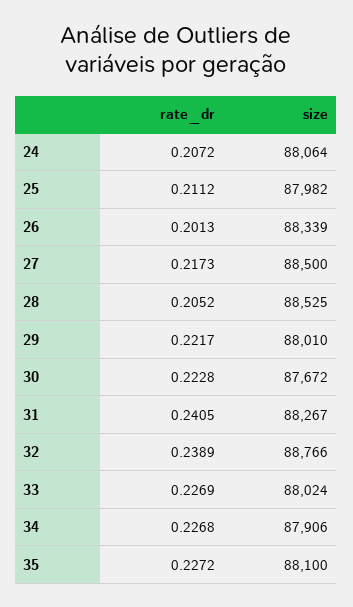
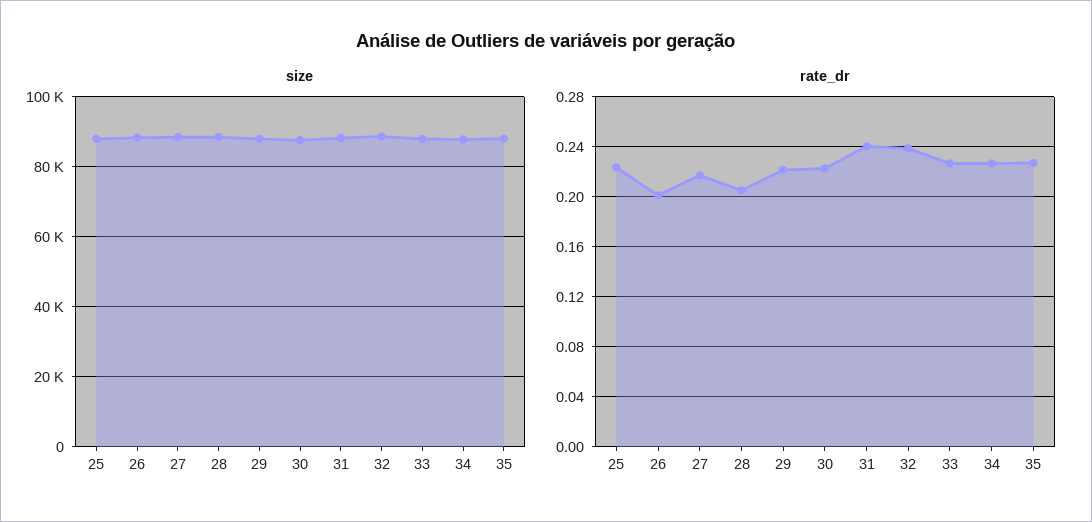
  {
    "rate_dr": {
-     "24": 0.2072,
-     "25": 0.2112,
+     "25": 0.225,
      "26": 0.2013,
      "27": 0.2173,
      "28": 0.2052,
      "29": 0.2217,
      "30": 0.2228,
      "31": 0.2405,
      "32": 0.2389,
      "33": 0.2269,
      "34": 0.2268,
      "35": 0.2272
    },
    "size": {
-     "24": 88064,
      "25": 87982,
      "26": 88339,
      "27": 88500,
      "28": 88525,
      "29": 88010,
      "30": 87672,
      "31": 88267,
      "32": 88766,
      "33": 88024,
      "34": 87906,
      "35": 88100
    }
  }

